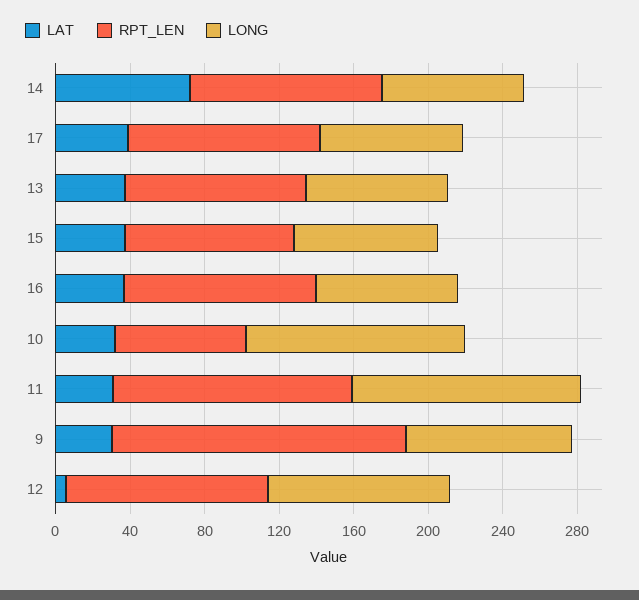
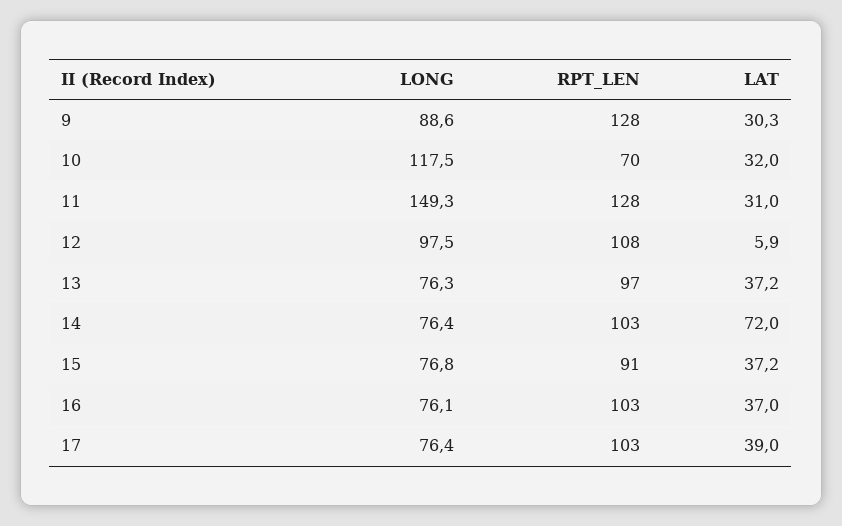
  {
    "LAT": {
      "14": 72,
      "17": 39,
      "13": 37.2,
      "15": 37.2,
      "16": 37,
      "10": 32,
      "11": 31,
      "9": 30.3,
      "12": 5.9
    },
    "RPT_LEN": {
      "14": 103,
      "17": 103,
      "13": 97,
      "15": 91,
      "16": 103,
      "10": 70,
      "11": 128,
-     "9": 160,
+     "9": 128,
      "12": 108
    },
    "LONG": {
      "14": 76.4,
      "17": 76.4,
      "13": 76.3,
      "15": 76.8,
      "16": 76.1,
      "10": 117.5,
-     "11": 120,
+     "11": 149.3,
      "9": 88.6,
      "12": 97.5
    }
  }

